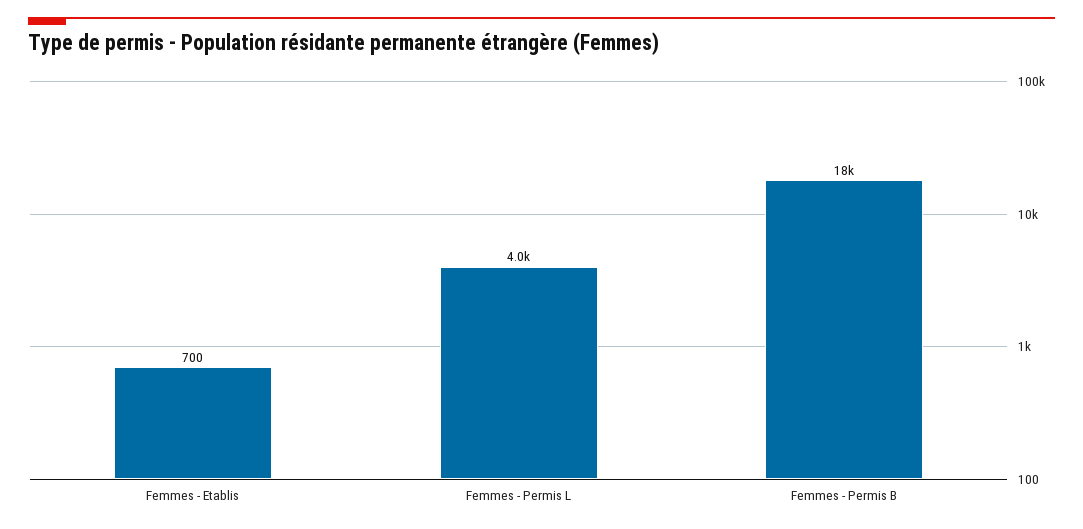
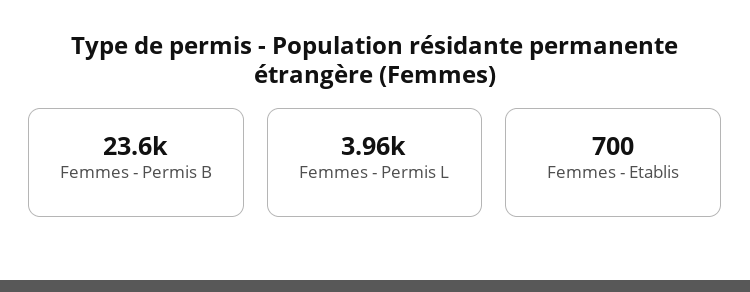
  {
    "Femmes - Etablis": 700,
    "Femmes - Permis L": 3960,
-   "Femmes - Permis B": 18000
+   "Femmes - Permis B": 23600
  }

